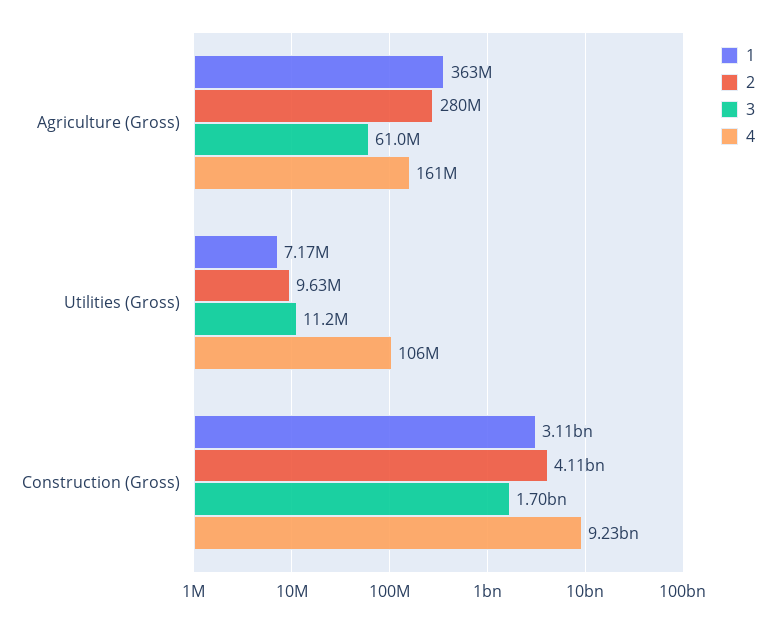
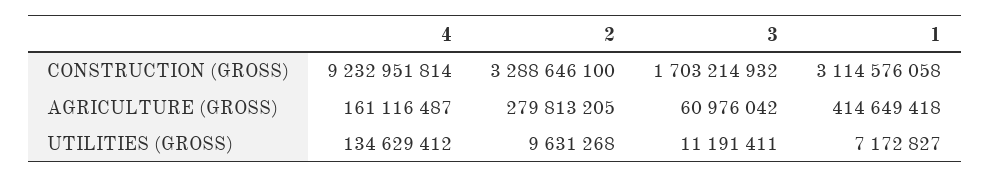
  {
    "1": {
-     "Agriculture (Gross)": 363000000,
+     "Agriculture (Gross)": 414649418,
      "Utilities (Gross)": 7172827,
      "Construction (Gross)": 3114576058
    },
    "2": {
      "Agriculture (Gross)": 279813205,
      "Utilities (Gross)": 9631268,
-     "Construction (Gross)": 4110000000
+     "Construction (Gross)": 3288646100
    },
    "3": {
      "Agriculture (Gross)": 60976042,
      "Utilities (Gross)": 11191411,
      "Construction (Gross)": 1703214932
    },
    "4": {
      "Agriculture (Gross)": 161116487,
-     "Utilities (Gross)": 106000000,
+     "Utilities (Gross)": 134629412,
      "Construction (Gross)": 9232951814
    }
  }

